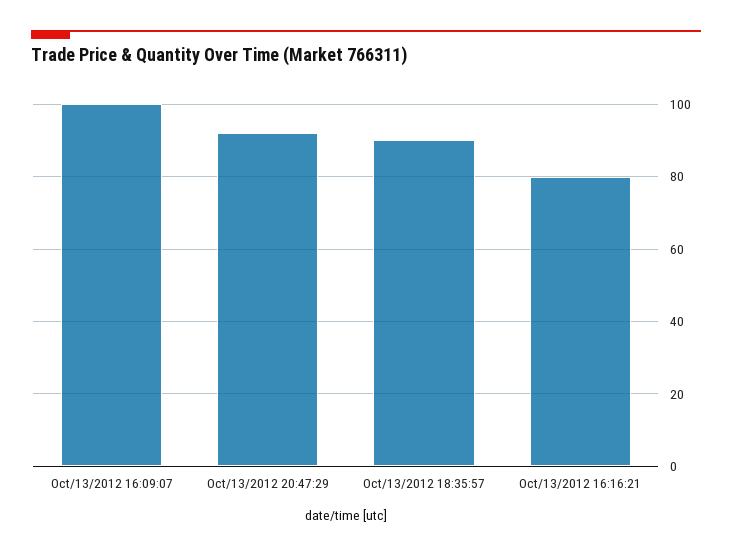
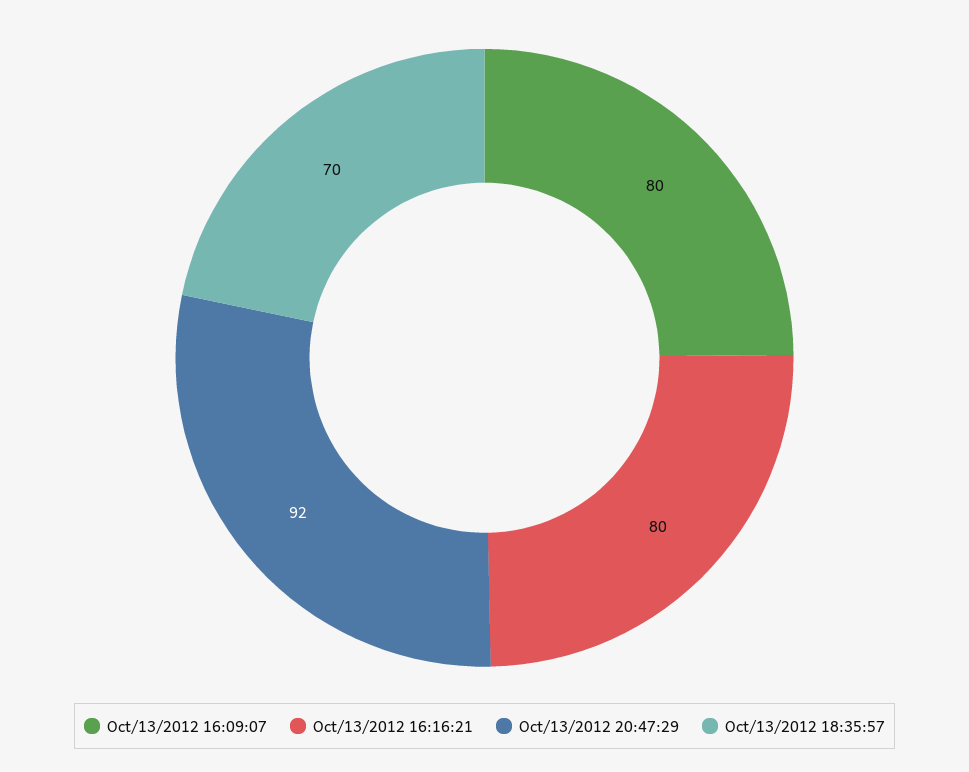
  {
-   "Oct/13/2012 16:09:07": 100,
+   "Oct/13/2012 16:09:07": 80,
    "Oct/13/2012 20:47:29": 92,
-   "Oct/13/2012 18:35:57": 90,
+   "Oct/13/2012 18:35:57": 70,
    "Oct/13/2012 16:16:21": 80
  }

